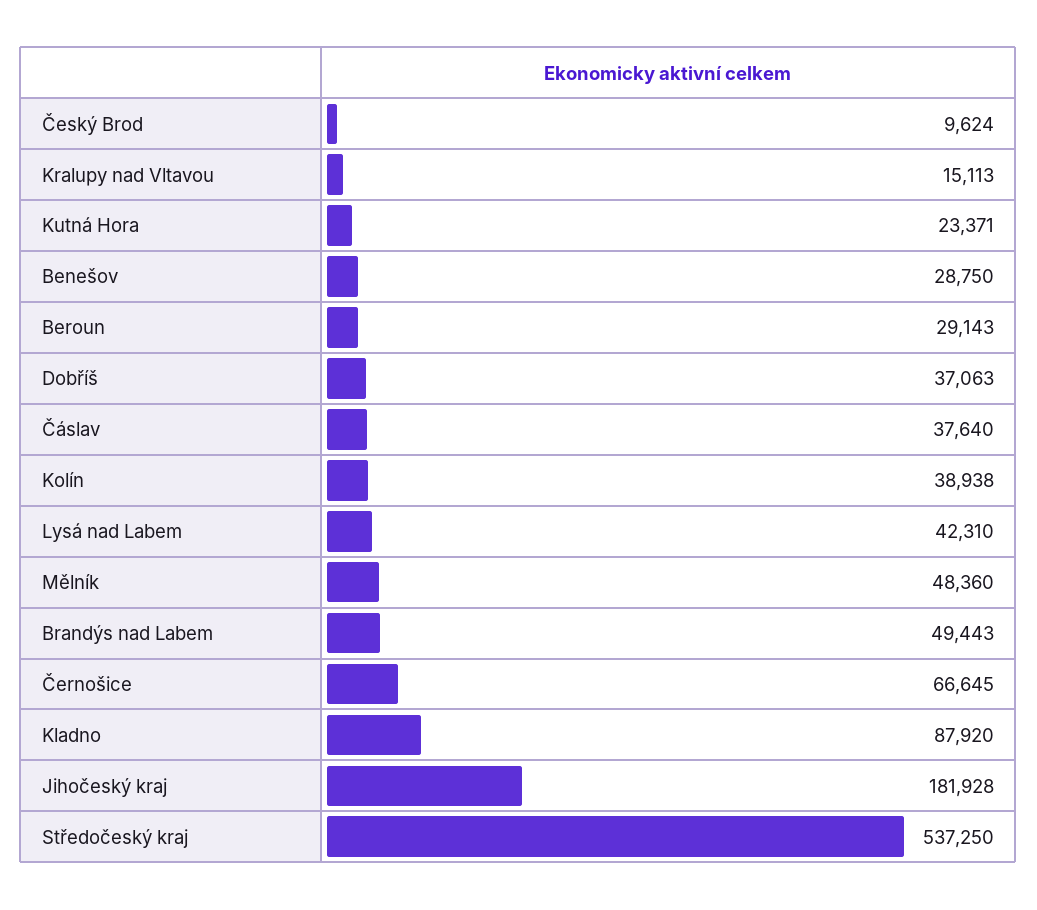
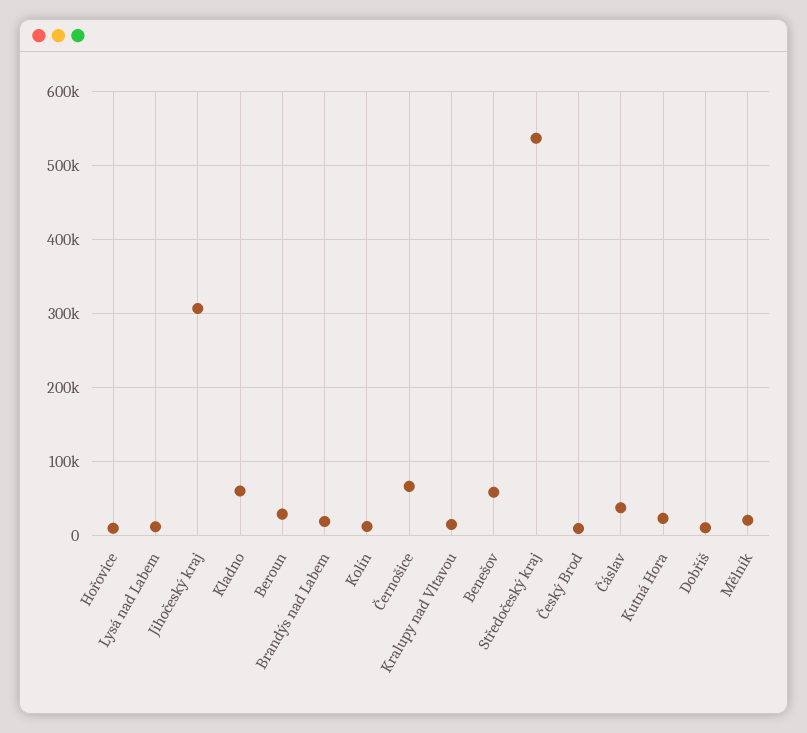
  {
    "Český Brod": 9624,
    "Kralupy nad Vltavou": 15113,
    "Kutná Hora": 23371,
-   "Benešov": 28750,
+   "Benešov": 60000,
    "Beroun": 29143,
-   "Dobříš": 37063,
+   "Dobříš": 10000,
    "Čáslav": 37640,
-   "Kolín": 38938,
+   "Kolín": 10000,
-   "Lysá nad Labem": 42310,
+   "Lysá nad Labem": 10000,
-   "Mělník": 48360,
+   "Mělník": 20000,
-   "Brandýs nad Labem": 49443,
+   "Brandýs nad Labem": 20000,
    "Černošice": 66645,
-   "Kladno": 87920,
+   "Kladno": 60000,
-   "Jihočeský kraj": 181928,
+   "Jihočeský kraj": 310000,
-   "Středočeský kraj": 537250
+   "Středočeský kraj": 537250,
+   "Hořovice": 10000
  }

